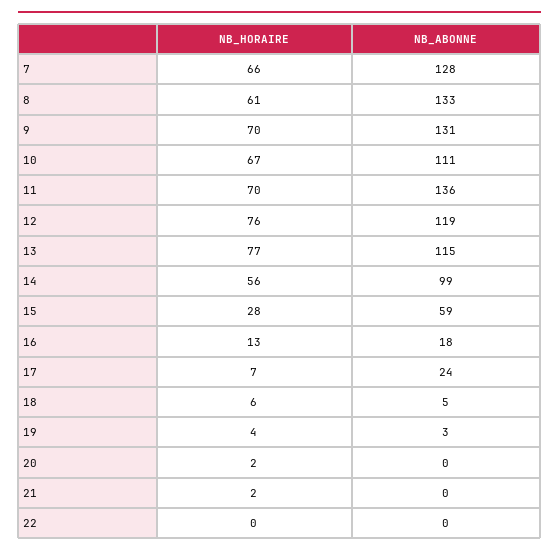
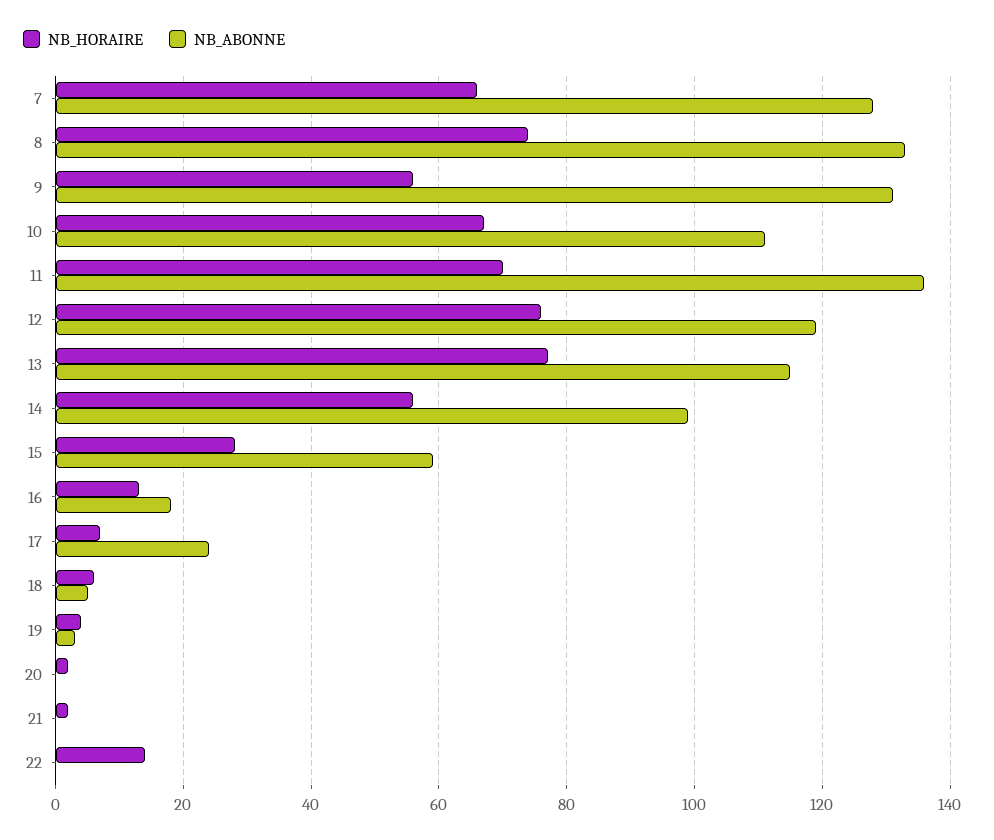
  {
    "NB_HORAIRE": {
      "7": 66,
-     "8": 61,
+     "8": 75,
-     "9": 70,
+     "9": 55,
      "10": 67,
      "11": 70,
      "12": 76,
      "13": 77,
      "14": 56,
      "15": 28,
      "16": 13,
      "17": 7,
      "18": 6,
      "19": 4,
      "20": 2,
      "21": 2,
-     "22": 0
+     "22": 15
    },
    "NB_ABONNE": {
      "7": 128,
      "8": 133,
      "9": 131,
      "10": 111,
      "11": 136,
      "12": 119,
      "13": 115,
      "14": 99,
      "15": 59,
      "16": 18,
      "17": 24,
      "18": 5,
      "19": 3,
      "20": 0,
      "21": 0,
      "22": 0
    }
  }

